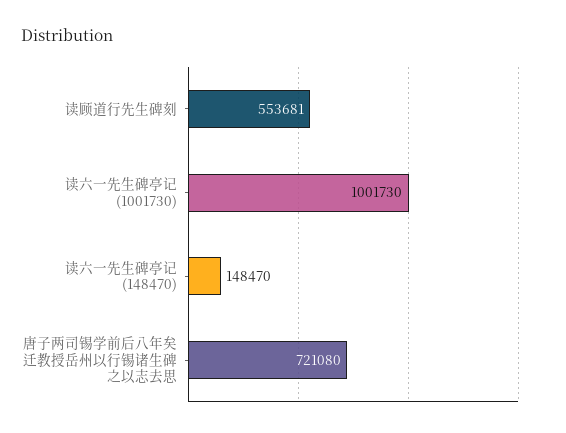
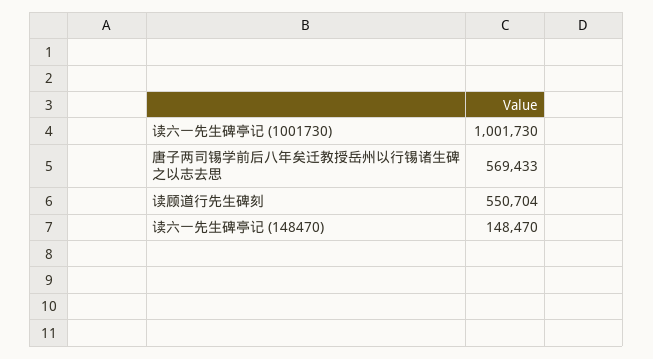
  {
-   "读顾道行先生碑刻": 553681,
+   "读顾道行先生碑刻": 550704,
    "读六一先生碑亭记 (1001730)": 1001730,
    "读六一先生碑亭记 (148470)": 148470,
-   "唐子两司锡学前后八年矣迁教授岳州以行锡诸生碑之以志去思": 721080
+   "唐子两司锡学前后八年矣迁教授岳州以行锡诸生碑之以志去思": 569433
  }

